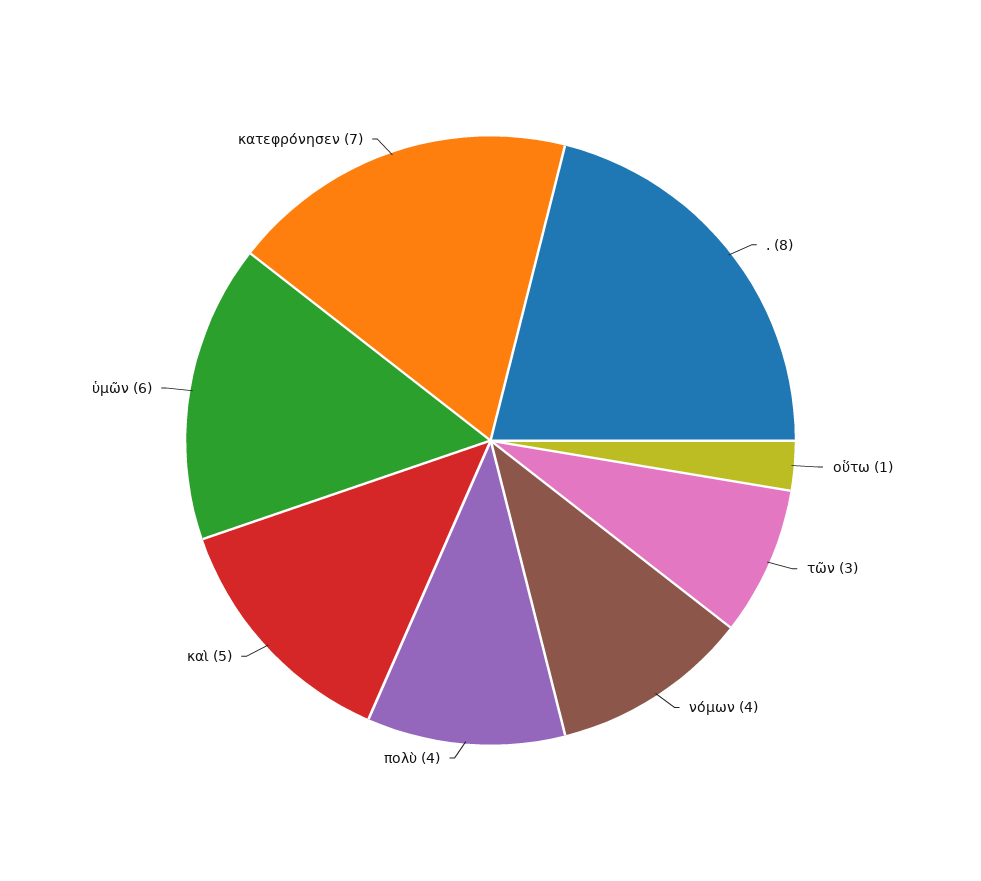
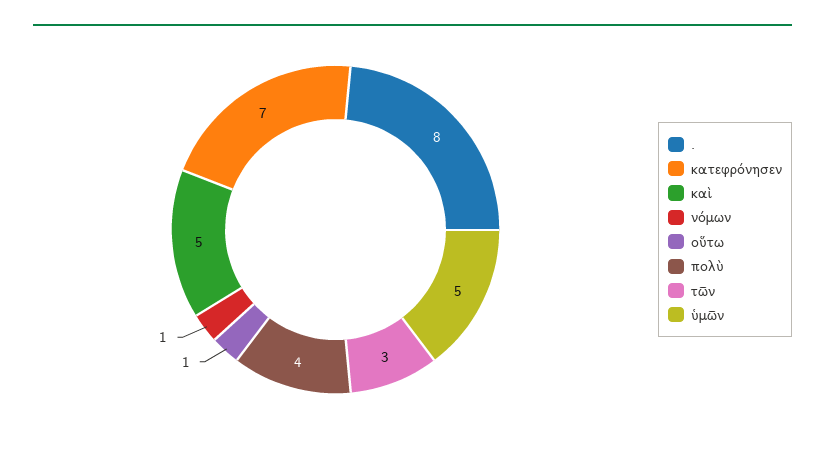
  {
    ".": 8,
    "οὕτω": 1,
    "τῶν": 3,
-   "νόμων": 4,
+   "νόμων": 1,
    "πολὺ": 4,
    "καὶ": 5,
-   "ὑμῶν": 6,
+   "ὑμῶν": 5,
    "κατεφρόνησεν": 7
  }

